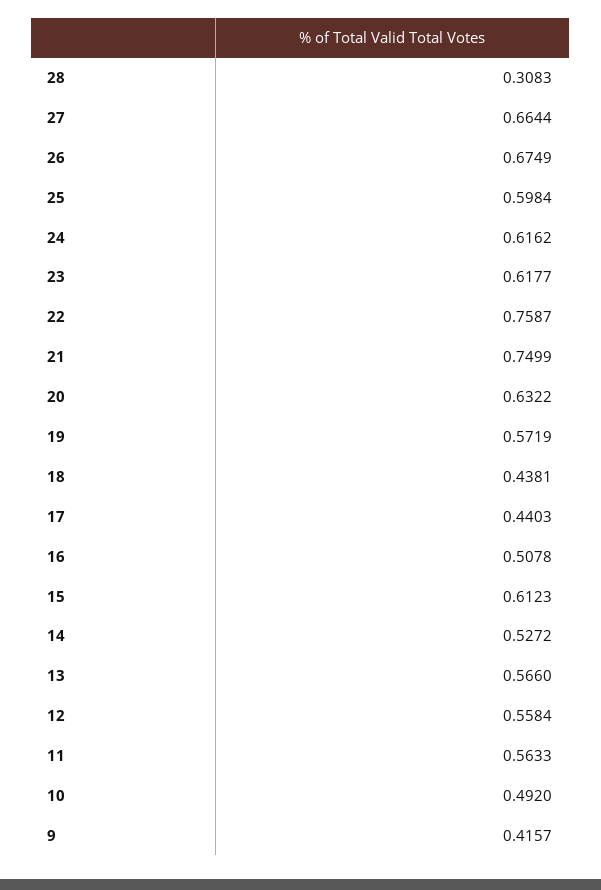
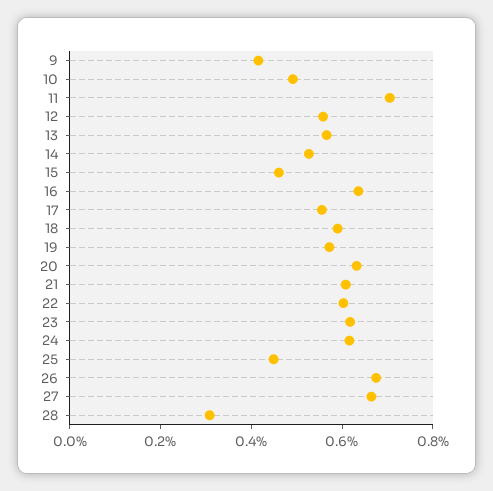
  {
    "28": 0.3083,
    "27": 0.6644,
    "26": 0.6749,
-   "25": 0.5984,
+   "25": 0.45,
    "24": 0.6162,
    "23": 0.6177,
-   "22": 0.7587,
+   "22": 0.6,
-   "21": 0.7499,
+   "21": 0.6,
    "20": 0.6322,
    "19": 0.5719,
-   "18": 0.4381,
+   "18": 0.6,
-   "17": 0.4403,
+   "17": 0.55,
-   "16": 0.5078,
+   "16": 0.65,
-   "15": 0.6123,
+   "15": 0.45,
    "14": 0.5272,
    "13": 0.566,
    "12": 0.5584,
-   "11": 0.5633,
+   "11": 0.7,
    "10": 0.492,
    "9": 0.4157
  }

